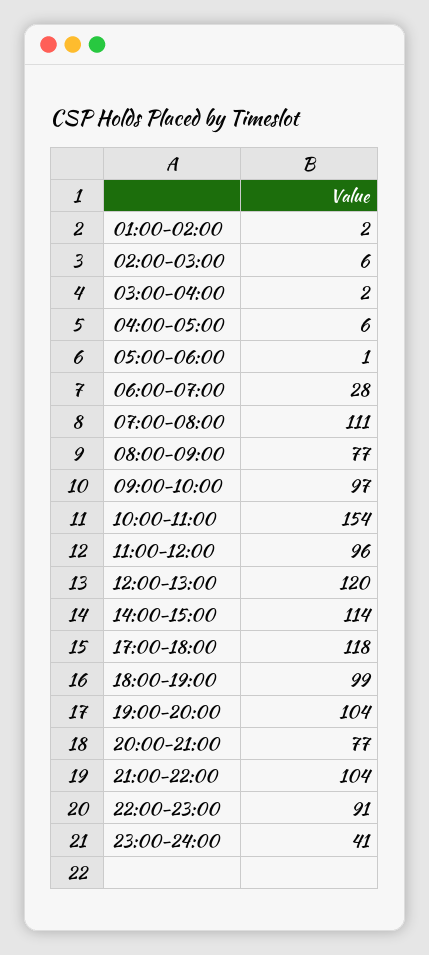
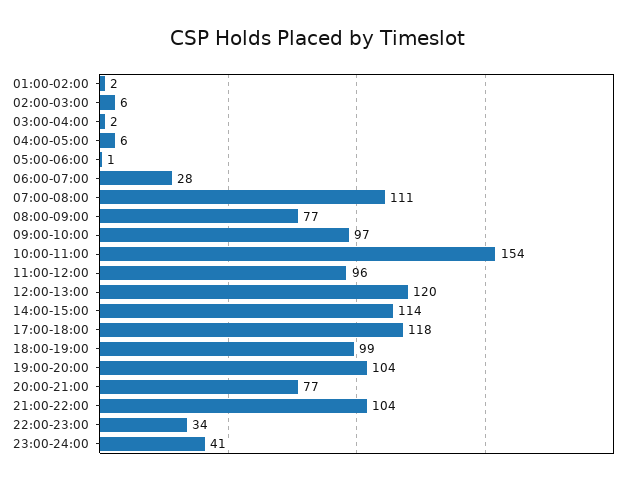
  {
    "01:00-02:00": 2,
    "02:00-03:00": 6,
    "03:00-04:00": 2,
    "04:00-05:00": 6,
    "05:00-06:00": 1,
    "06:00-07:00": 28,
    "07:00-08:00": 111,
    "08:00-09:00": 77,
    "09:00-10:00": 97,
    "10:00-11:00": 154,
    "11:00-12:00": 96,
    "12:00-13:00": 120,
    "14:00-15:00": 114,
    "17:00-18:00": 118,
    "18:00-19:00": 99,
    "19:00-20:00": 104,
    "20:00-21:00": 77,
    "21:00-22:00": 104,
-   "22:00-23:00": 91,
+   "22:00-23:00": 34,
    "23:00-24:00": 41
  }

